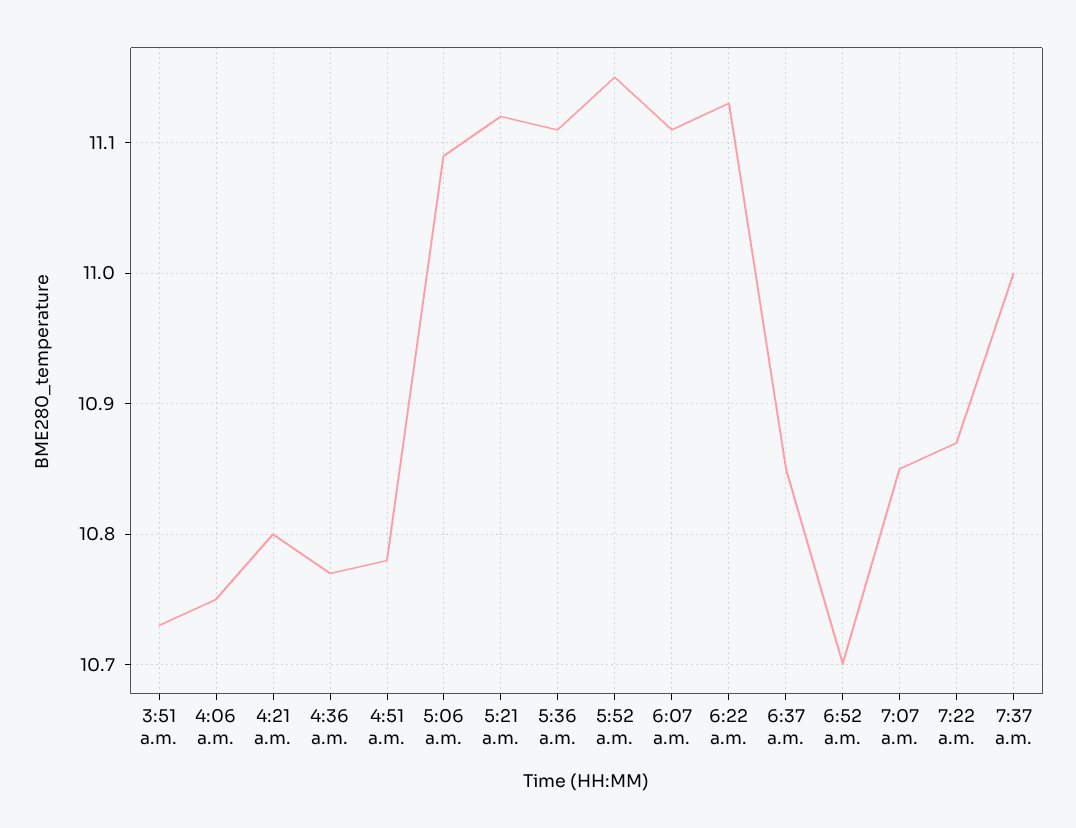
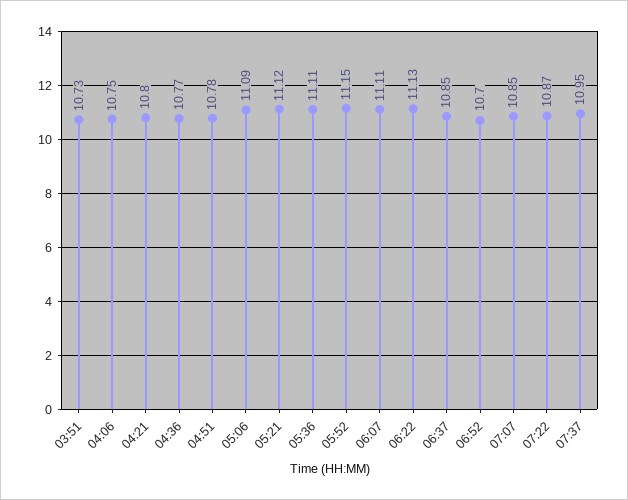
  {
    "3:51 a.m.": 10.73,
    "4:06 a.m.": 10.75,
    "4:21 a.m.": 10.8,
    "4:36 a.m.": 10.77,
    "4:51 a.m.": 10.78,
    "5:06 a.m.": 11.09,
    "5:21 a.m.": 11.12,
    "5:36 a.m.": 11.11,
    "5:52 a.m.": 11.15,
    "6:07 a.m.": 11.11,
    "6:22 a.m.": 11.13,
    "6:37 a.m.": 10.85,
    "6:52 a.m.": 10.7,
    "7:07 a.m.": 10.85,
    "7:22 a.m.": 10.87,
-   "7:37 a.m.": 11
+   "7:37 a.m.": 10.95
  }

